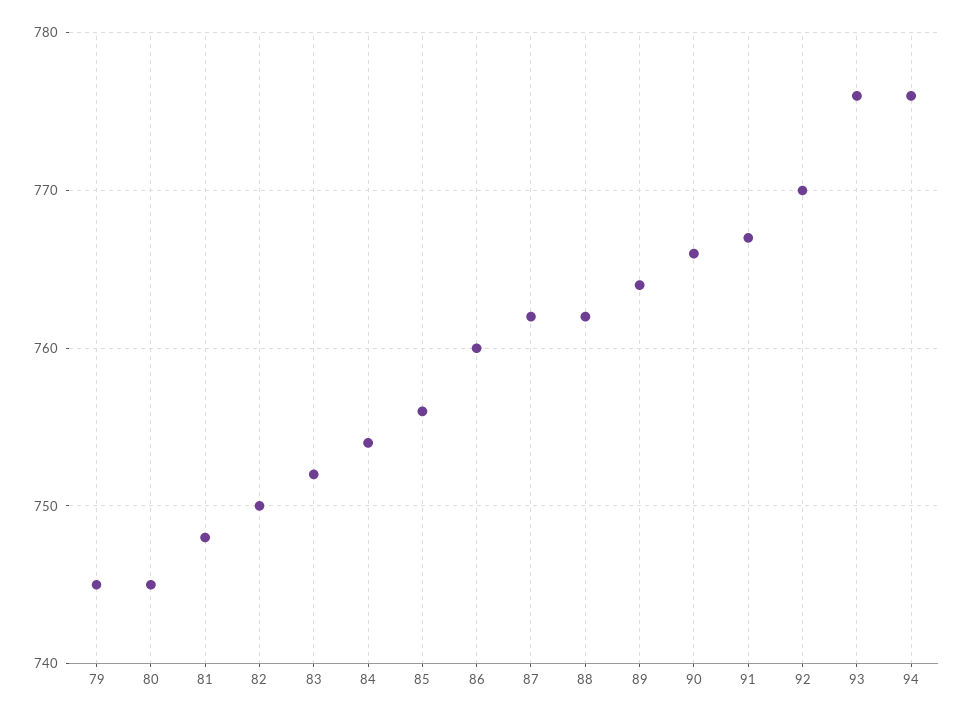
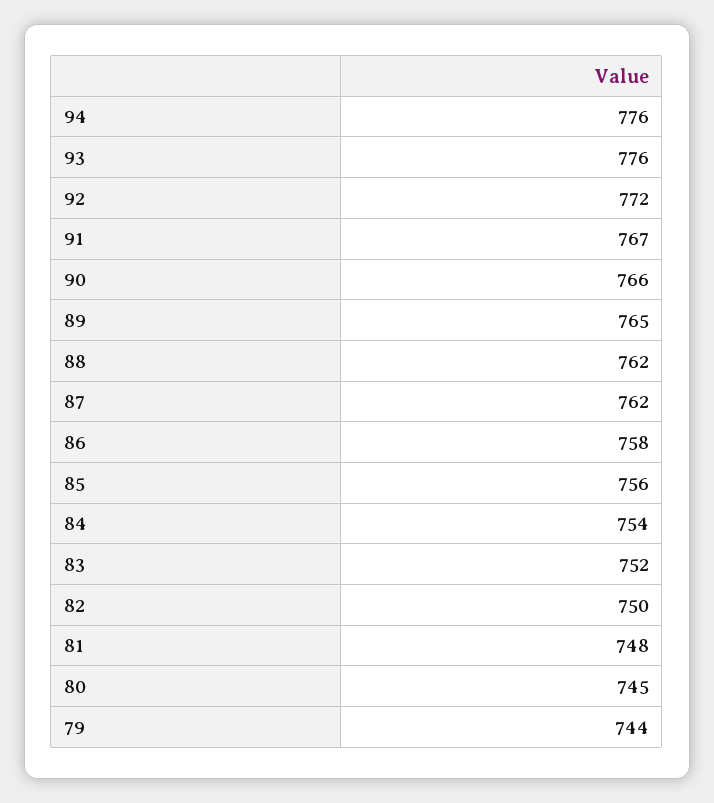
  {
-   "79": 745,
+   "79": 744,
    "80": 745,
    "81": 748,
    "82": 750,
    "83": 752,
    "84": 754,
    "85": 756,
-   "86": 760,
+   "86": 758,
    "87": 762,
    "88": 762,
-   "89": 764,
+   "89": 765,
    "90": 766,
    "91": 767,
-   "92": 770,
+   "92": 772,
    "93": 776,
    "94": 776
  }

